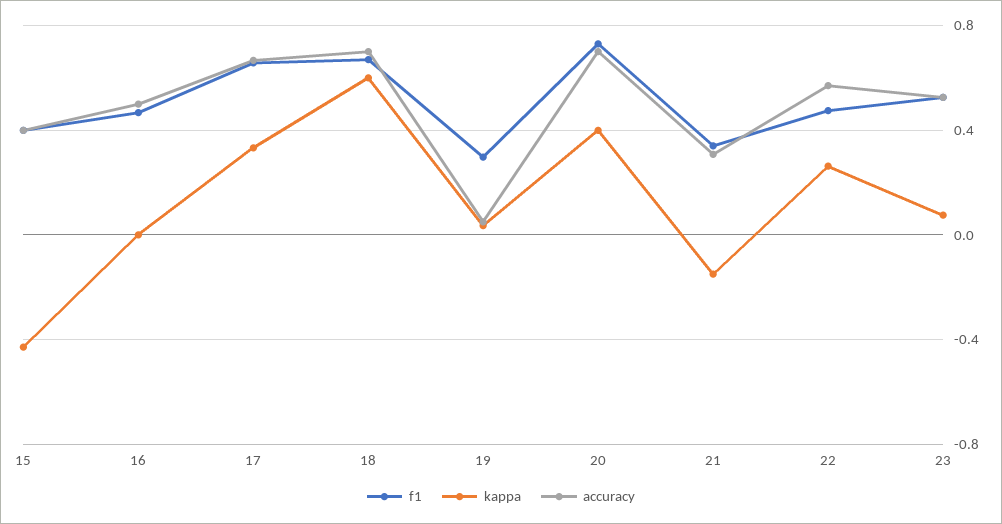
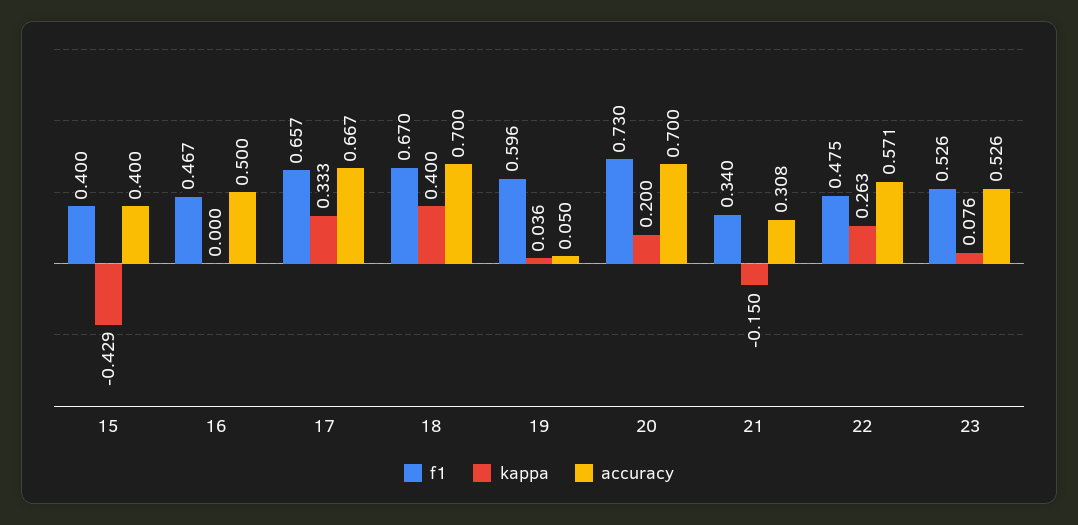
  {
    "f1": {
      "15": 0.4,
      "16": 0.467,
      "17": 0.657,
      "18": 0.67,
-     "19": 0.3,
+     "19": 0.596,
      "20": 0.73,
      "21": 0.34,
      "22": 0.475,
      "23": 0.526
    },
    "kappa": {
      "15": -0.429,
      "16": 0,
      "17": 0.333,
-     "18": 0.6,
+     "18": 0.4,
      "19": 0.036,
-     "20": 0.4,
+     "20": 0.2,
      "21": -0.15,
      "22": 0.263,
      "23": 0.076
    },
    "accuracy": {
      "15": 0.4,
      "16": 0.5,
      "17": 0.667,
      "18": 0.7,
      "19": 0.05,
      "20": 0.7,
      "21": 0.308,
      "22": 0.571,
      "23": 0.526
    }
  }

